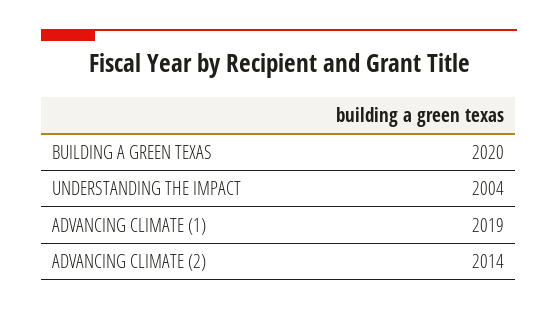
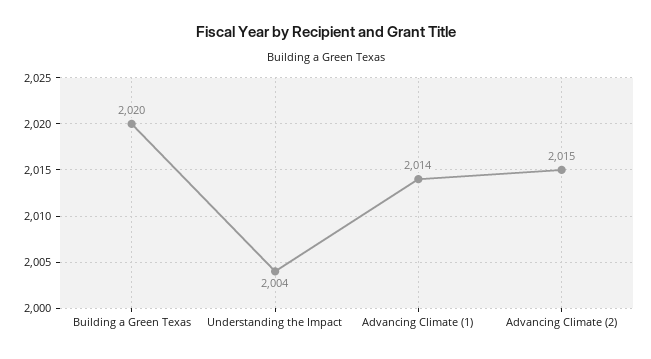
  {
    "BUILDING A GREEN TEXAS": 2020,
    "UNDERSTANDING THE IMPACT": 2004,
-   "ADVANCING CLIMATE (1)": 2019,
+   "ADVANCING CLIMATE (1)": 2014,
-   "ADVANCING CLIMATE (2)": 2014
+   "ADVANCING CLIMATE (2)": 2015
  }

